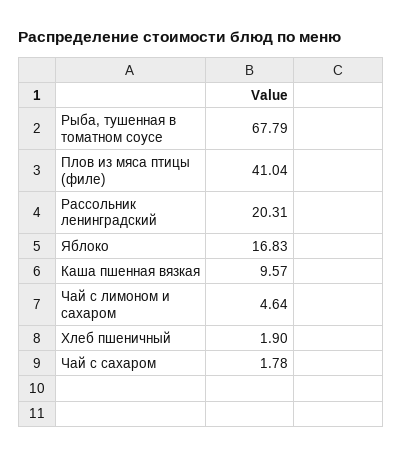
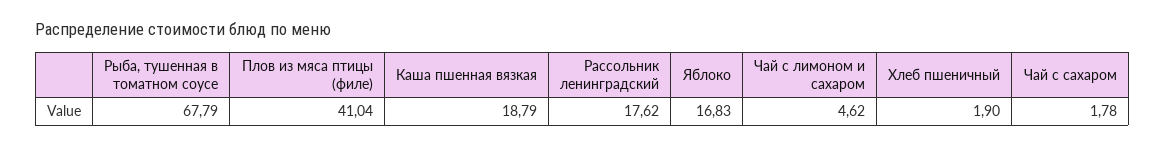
  {
    "Рыба, тушенная в томатном соусе": 67.79,
    "Плов из мяса птицы (филе)": 41.04,
-   "Рассольник ленинградский": 20.31,
+   "Рассольник ленинградский": 17.62,
    "Яблоко": 16.83,
-   "Каша пшенная вязкая": 9.57,
+   "Каша пшенная вязкая": 18.79,
-   "Чай с лимоном и сахаром": 4.64,
+   "Чай с лимоном и сахаром": 4.62,
    "Хлеб пшеничный": 1.9,
    "Чай с сахаром": 1.78
  }

